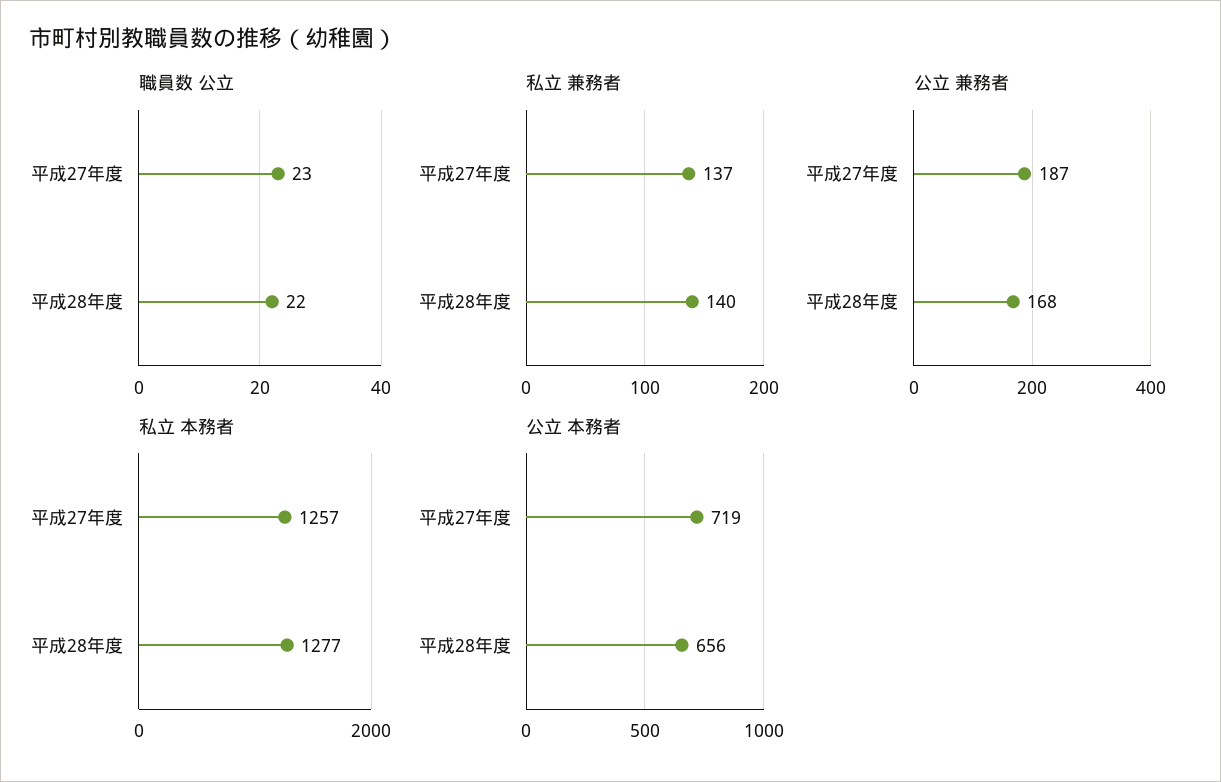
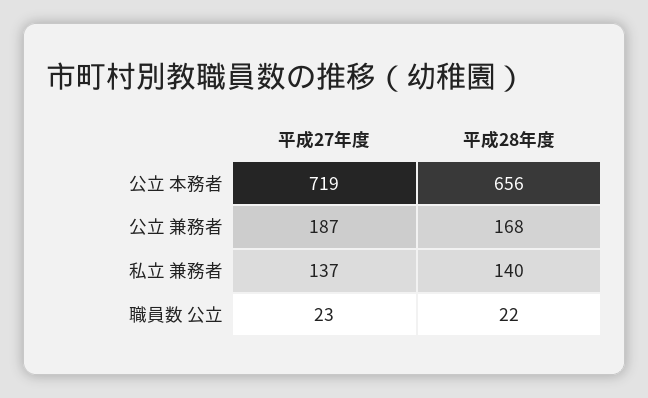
  {
    "職員数 公立": {
      "平成27年度": 23,
      "平成28年度": 22
    },
    "私立 兼務者": {
      "平成27年度": 137,
      "平成28年度": 140
    },
    "公立 兼務者": {
      "平成27年度": 187,
      "平成28年度": 168
    },
-   "私立 本務者": {
-     "平成27年度": 1257,
-     "平成28年度": 1277
-   },
    "公立 本務者": {
      "平成27年度": 719,
      "平成28年度": 656
    }
  }

